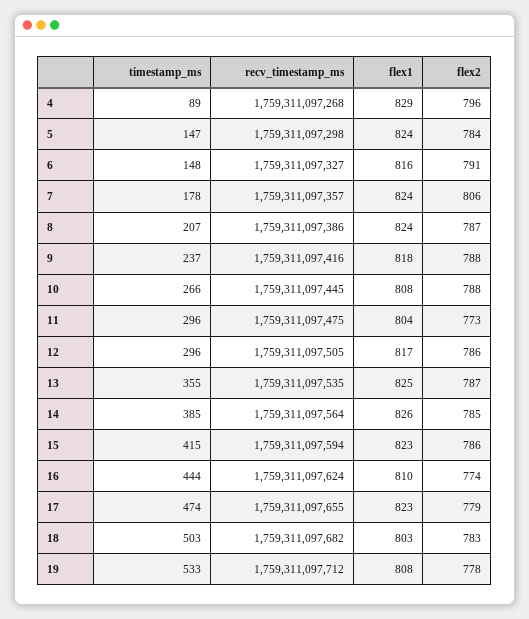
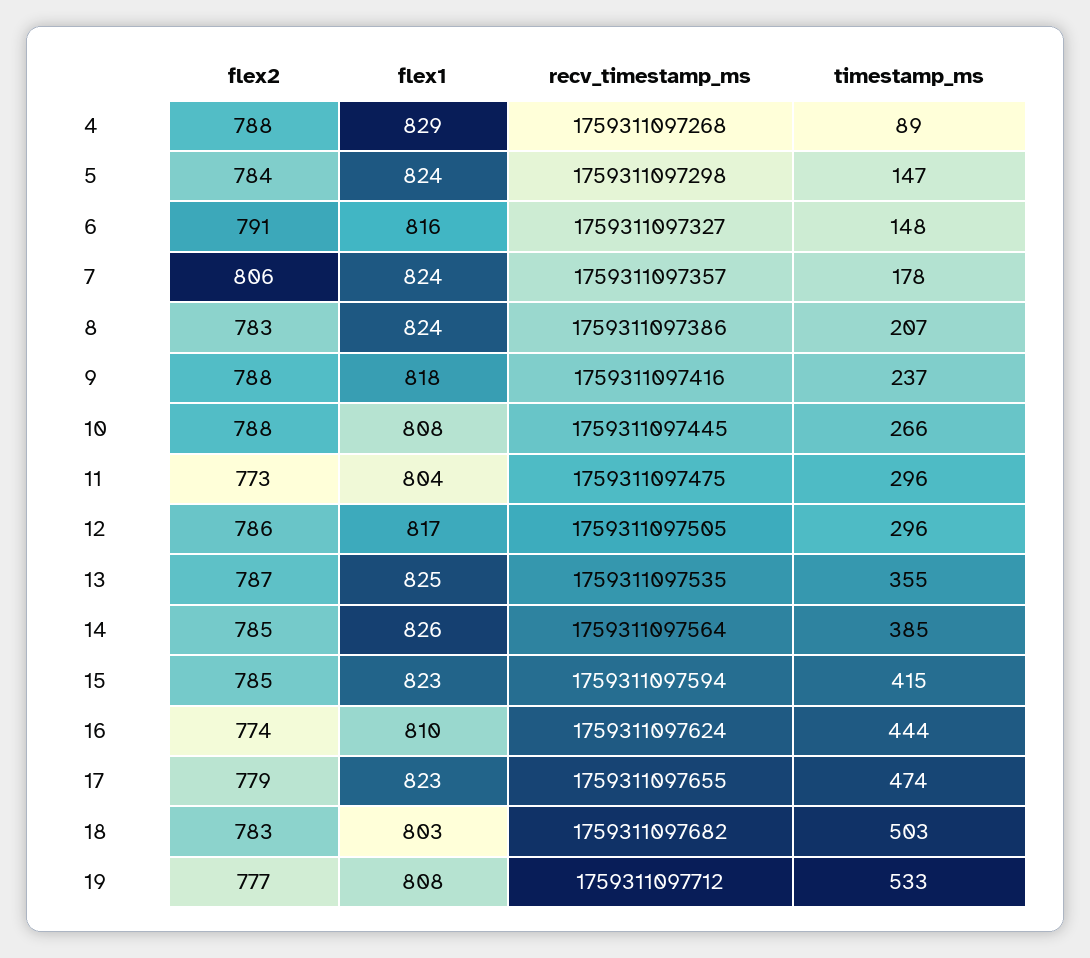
  {
    "timestamp_ms": {
      "4": 89,
      "5": 147,
      "6": 148,
      "7": 178,
      "8": 207,
      "9": 237,
      "10": 266,
      "11": 296,
      "12": 296,
      "13": 355,
      "14": 385,
      "15": 415,
      "16": 444,
      "17": 474,
      "18": 503,
      "19": 533
    },
    "recv_timestamp_ms": {
      "4": 1759311097268,
      "5": 1759311097298,
      "6": 1759311097327,
      "7": 1759311097357,
      "8": 1759311097386,
      "9": 1759311097416,
      "10": 1759311097445,
      "11": 1759311097475,
      "12": 1759311097505,
      "13": 1759311097535,
      "14": 1759311097564,
      "15": 1759311097594,
      "16": 1759311097624,
      "17": 1759311097655,
      "18": 1759311097682,
      "19": 1759311097712
    },
    "flex1": {
      "4": 829,
      "5": 824,
      "6": 816,
      "7": 824,
      "8": 824,
      "9": 818,
      "10": 808,
      "11": 804,
      "12": 817,
      "13": 825,
      "14": 826,
      "15": 823,
      "16": 810,
      "17": 823,
      "18": 803,
      "19": 808
    },
    "flex2": {
-     "4": 796,
+     "4": 788,
      "5": 784,
      "6": 791,
      "7": 806,
-     "8": 787,
+     "8": 783,
      "9": 788,
      "10": 788,
      "11": 773,
      "12": 786,
      "13": 787,
      "14": 785,
-     "15": 786,
+     "15": 785,
      "16": 774,
      "17": 779,
      "18": 783,
-     "19": 778
+     "19": 777
    }
  }

